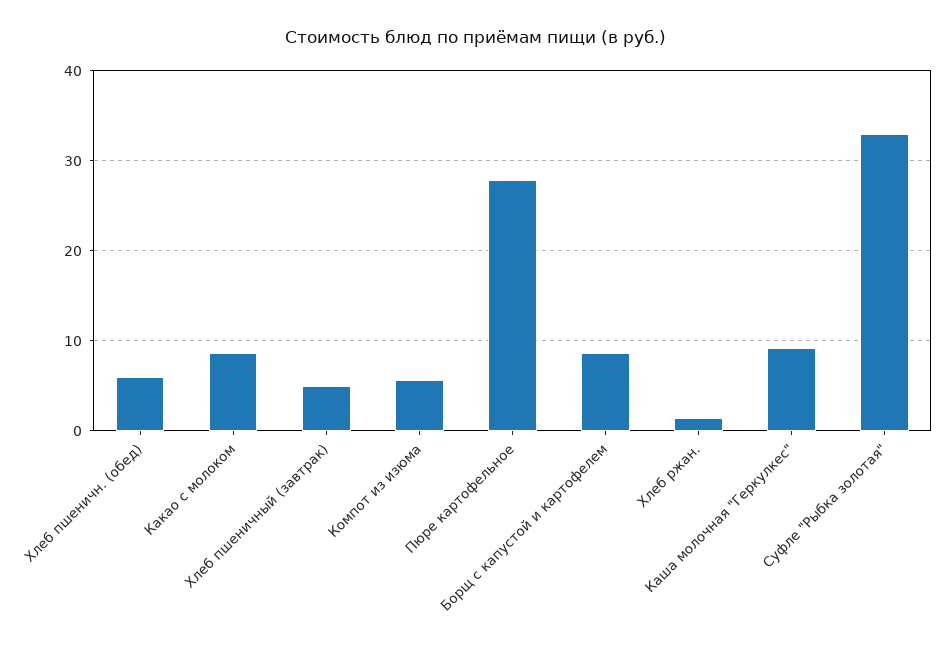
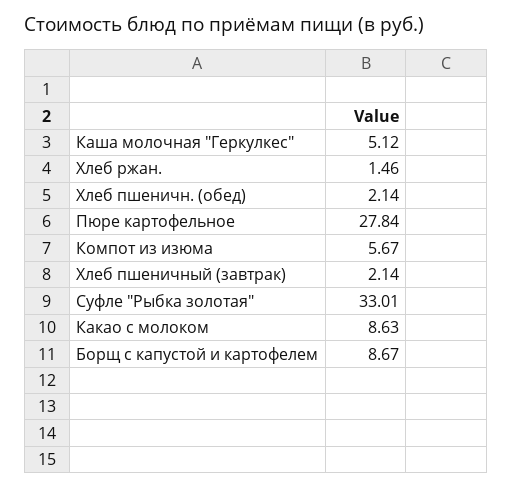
  {
-   "Хлеб пшеничн. (обед)": 6,
+   "Хлеб пшеничн. (обед)": 2.14,
    "Какао с молоком": 8.63,
-   "Хлеб пшеничный (завтрак)": 5,
+   "Хлеб пшеничный (завтрак)": 2.14,
    "Компот из изюма": 5.67,
    "Пюре картофельное": 27.84,
    "Борщ с капустой и картофелем": 8.67,
    "Хлеб ржан.": 1.46,
-   "Каша молочная \"Геркулкес\"": 9,
+   "Каша молочная \"Геркулкес\"": 5.12,
    "Суфле \"Рыбка золотая\"": 33.01
  }

